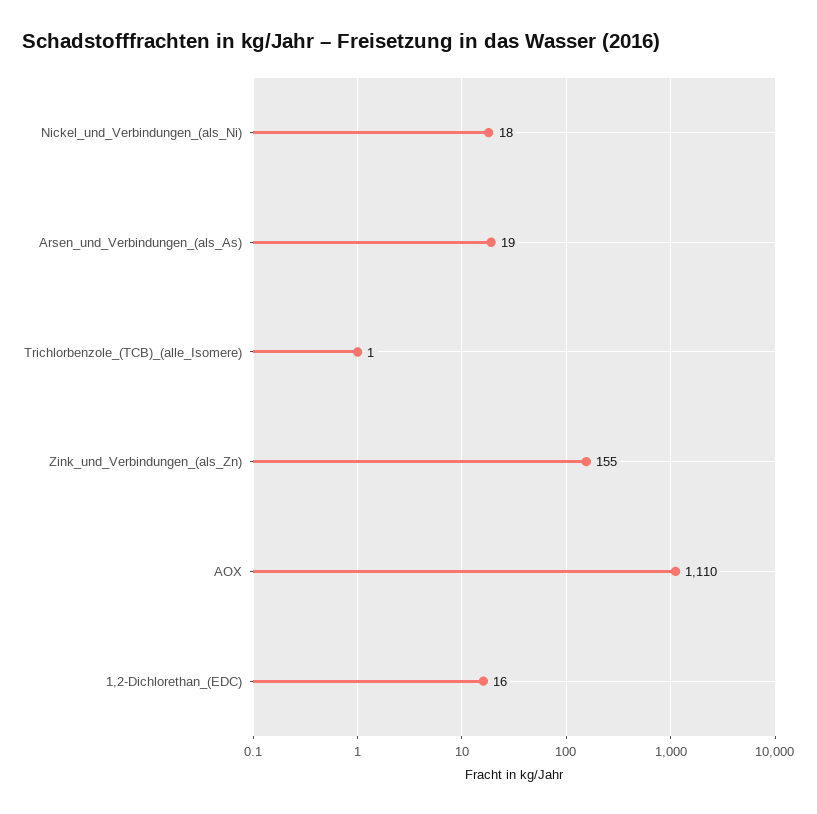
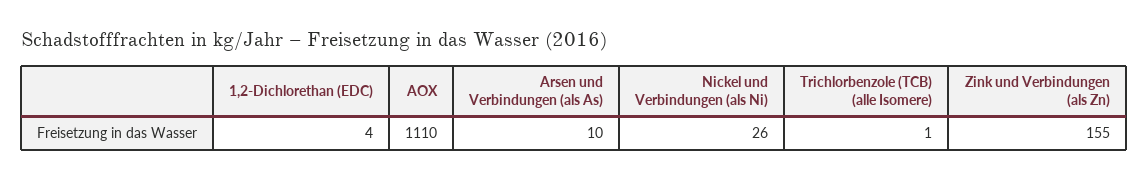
  {
-   "Nickel_und_Verbindungen_(als_Ni)": 18,
+   "Nickel_und_Verbindungen_(als_Ni)": 26,
-   "Arsen_und_Verbindungen_(als_As)": 19,
+   "Arsen_und_Verbindungen_(als_As)": 10,
    "Trichlorbenzole_(TCB)_(alle_Isomere)": 1,
    "Zink_und_Verbindungen_(als_Zn)": 155,
    "AOX": 1110,
-   "1,2-Dichlorethan_(EDC)": 16
+   "1,2-Dichlorethan_(EDC)": 4
  }

